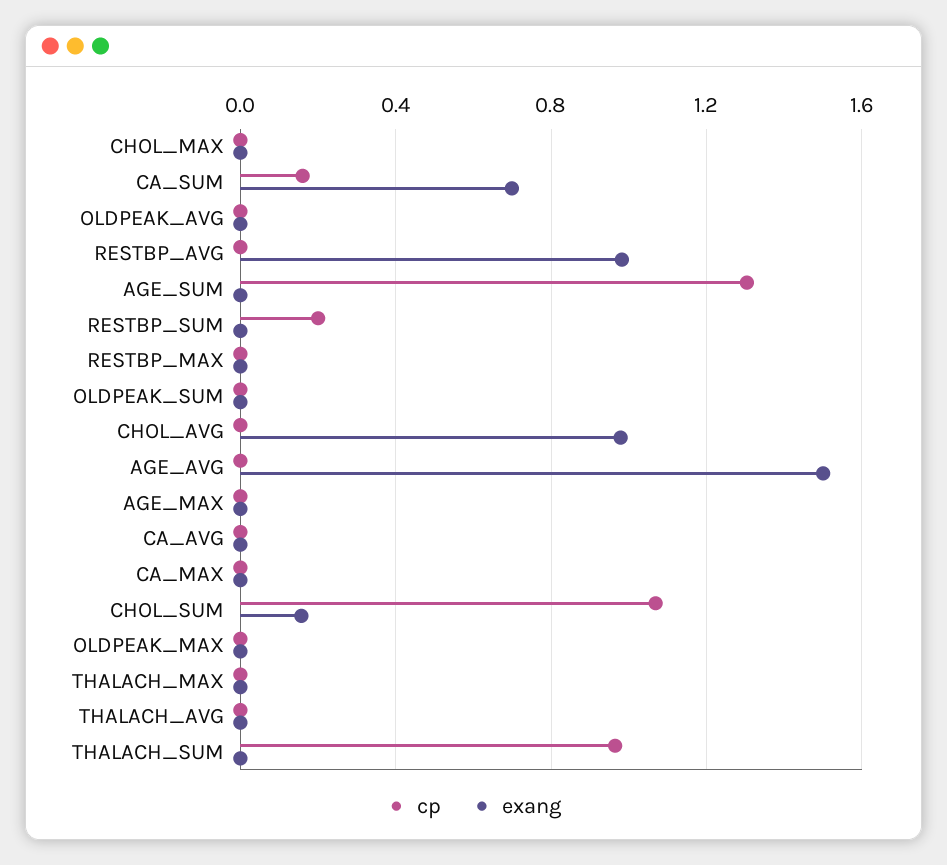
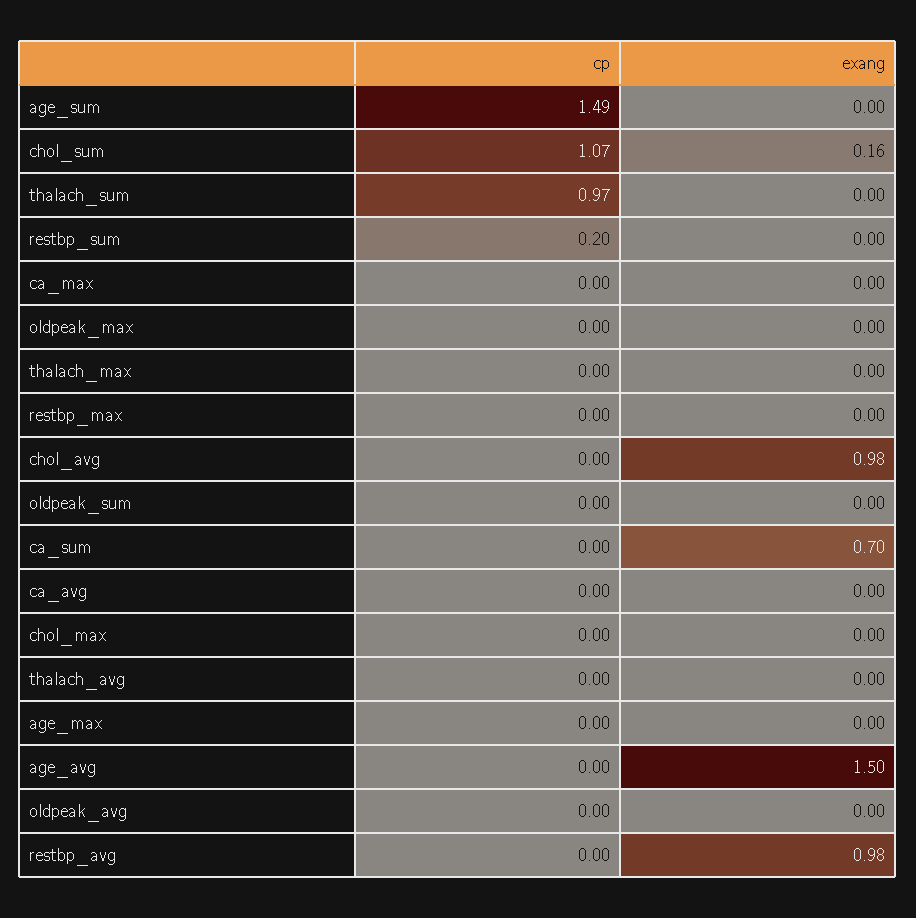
  {
    "cp": {
      "CHOL_MAX": 0,
-     "CA_SUM": 0.15,
+     "CA_SUM": 0,
      "OLDPEAK_AVG": 0,
      "RESTBP_AVG": 0,
-     "AGE_SUM": 1.3,
+     "AGE_SUM": 1.49,
      "RESTBP_SUM": 0.2,
      "RESTBP_MAX": 0,
      "OLDPEAK_SUM": 0,
      "CHOL_AVG": 0,
      "AGE_AVG": 0,
      "AGE_MAX": 0,
      "CA_AVG": 0,
      "CA_MAX": 0,
      "CHOL_SUM": 1.07,
      "OLDPEAK_MAX": 0,
      "THALACH_MAX": 0,
      "THALACH_AVG": 0,
      "THALACH_SUM": 0.97
    },
    "exang": {
      "CHOL_MAX": 0,
      "CA_SUM": 0.7,
      "OLDPEAK_AVG": 0,
      "RESTBP_AVG": 0.98,
      "AGE_SUM": 0,
      "RESTBP_SUM": 0,
      "RESTBP_MAX": 0,
      "OLDPEAK_SUM": 0,
      "CHOL_AVG": 0.98,
      "AGE_AVG": 1.5,
      "AGE_MAX": 0,
      "CA_AVG": 0,
      "CA_MAX": 0,
      "CHOL_SUM": 0.16,
      "OLDPEAK_MAX": 0,
      "THALACH_MAX": 0,
      "THALACH_AVG": 0,
      "THALACH_SUM": 0
    }
  }

